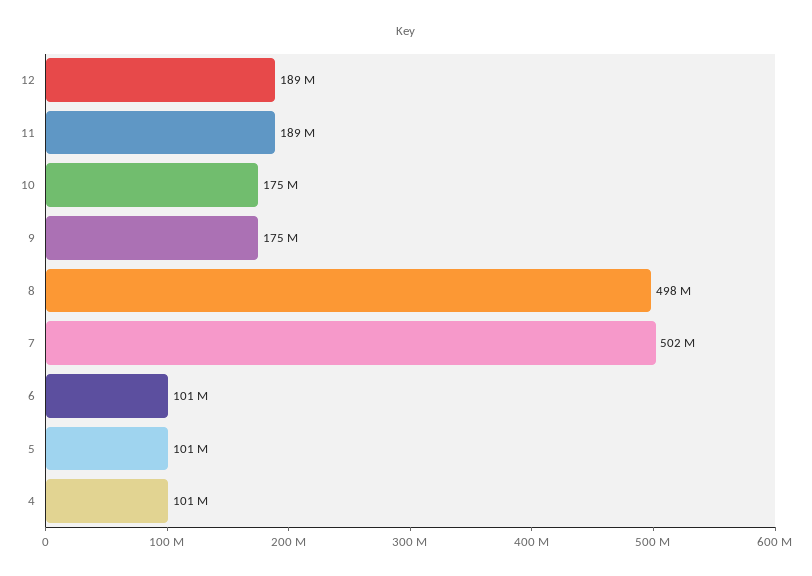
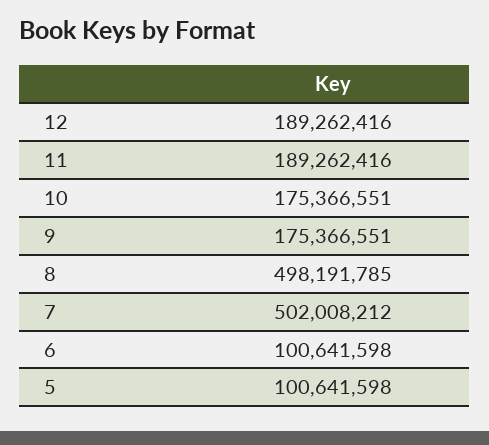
  {
    "12": 189262416,
    "11": 189262416,
    "10": 175366551,
    "9": 175366551,
    "8": 498191785,
    "7": 502008212,
    "6": 100641598,
-   "5": 100641598,
+   "5": 100641598
-   "4": 101000000
  }

